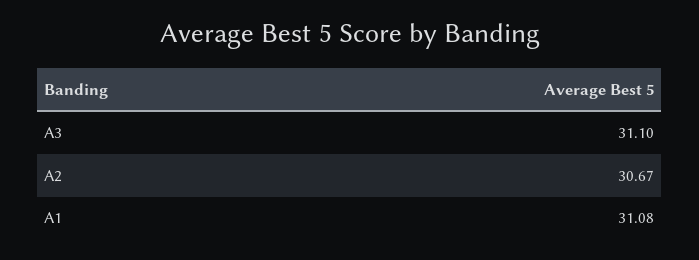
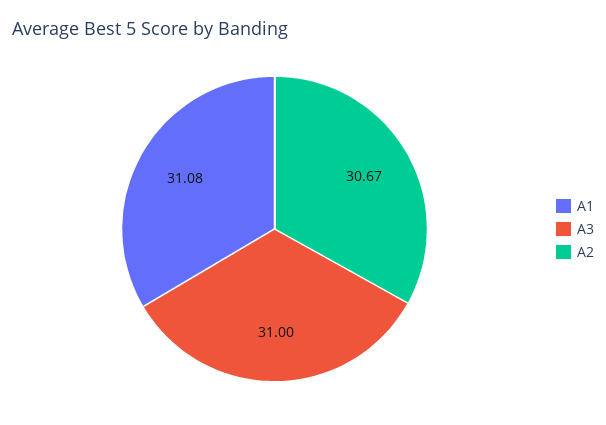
  {
-   "A3": 31.1,
+   "A3": 31,
    "A2": 30.67,
    "A1": 31.08
  }

